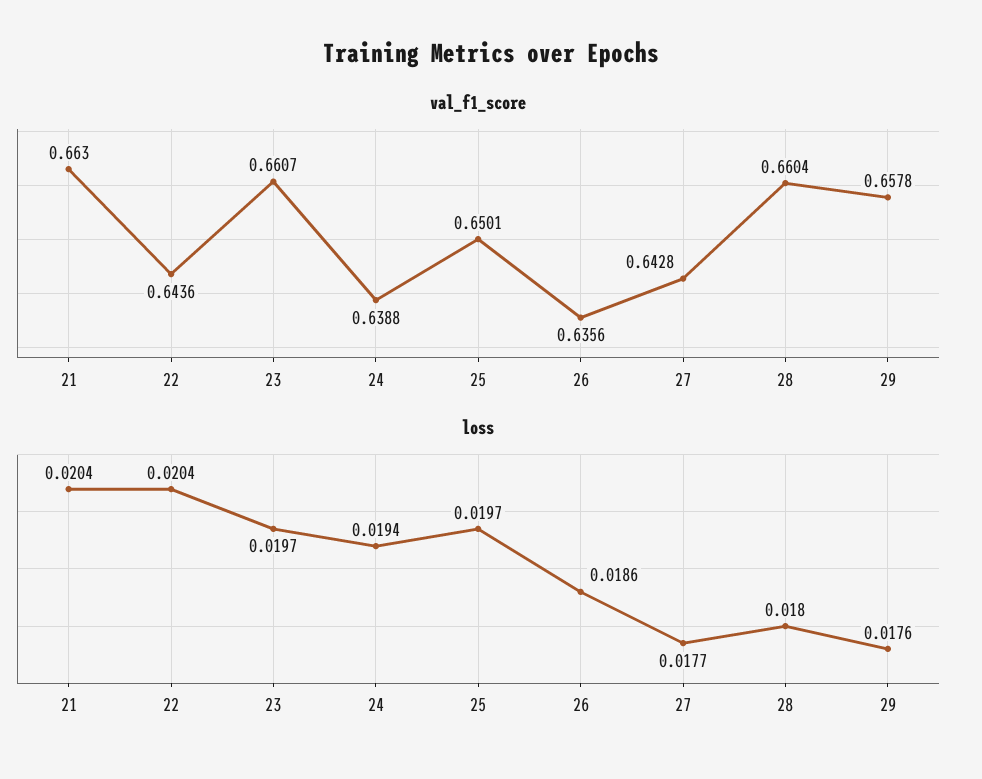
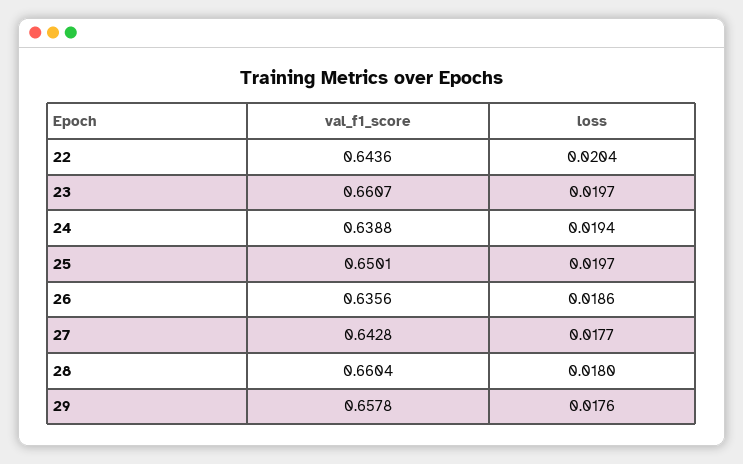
  {
    "val_f1_score": {
-     "21": 0.663,
      "22": 0.6436,
      "23": 0.6607,
      "24": 0.6388,
      "25": 0.6501,
      "26": 0.6356,
      "27": 0.6428,
      "28": 0.6604,
      "29": 0.6578
    },
    "loss": {
-     "21": 0.0204,
      "22": 0.0204,
      "23": 0.0197,
      "24": 0.0194,
      "25": 0.0197,
      "26": 0.0186,
      "27": 0.0177,
      "28": 0.018,
      "29": 0.0176
    }
  }

